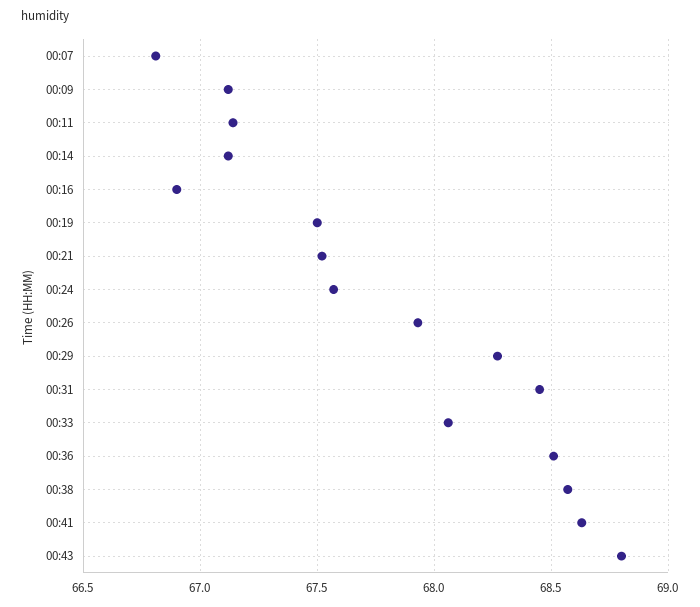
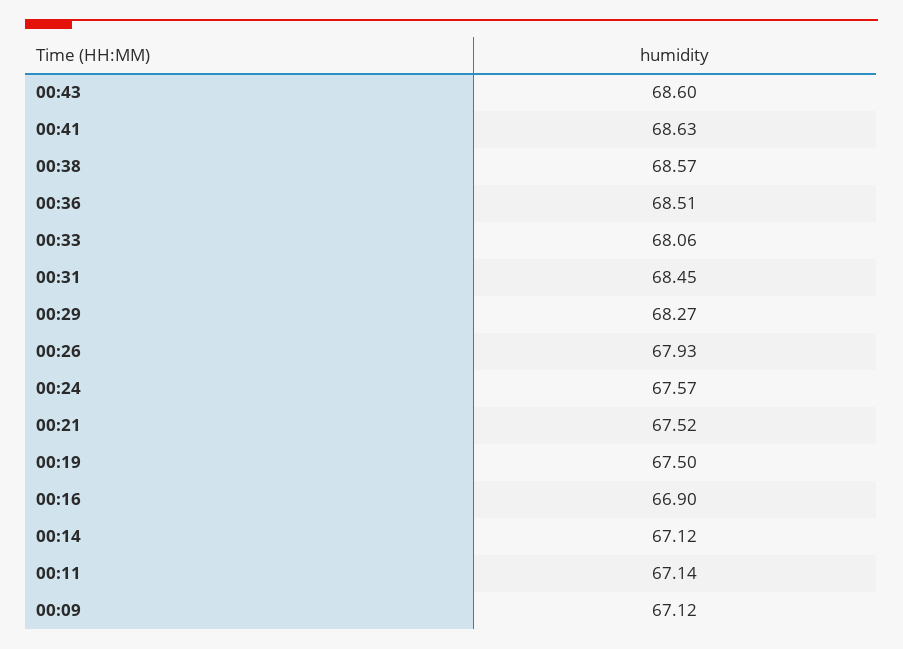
  {
-   "00:07": 66.8,
    "00:09": 67.12,
    "00:11": 67.14,
    "00:14": 67.12,
    "00:16": 66.9,
    "00:19": 67.5,
    "00:21": 67.52,
    "00:24": 67.57,
    "00:26": 67.93,
    "00:29": 68.27,
    "00:31": 68.45,
    "00:33": 68.06,
    "00:36": 68.51,
    "00:38": 68.57,
    "00:41": 68.63,
-   "00:43": 68.8
+   "00:43": 68.6
  }

